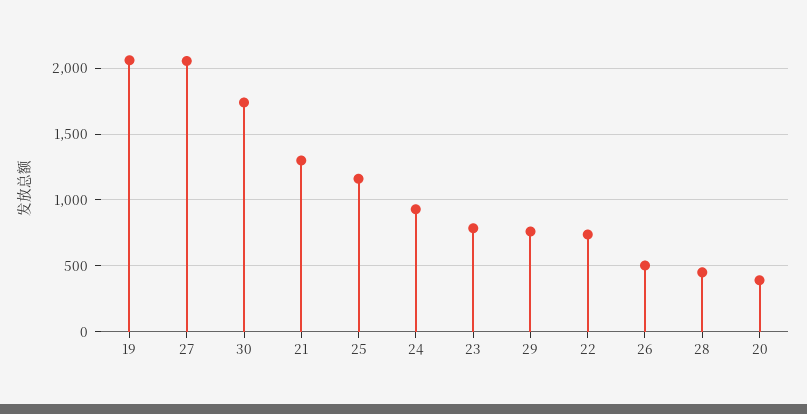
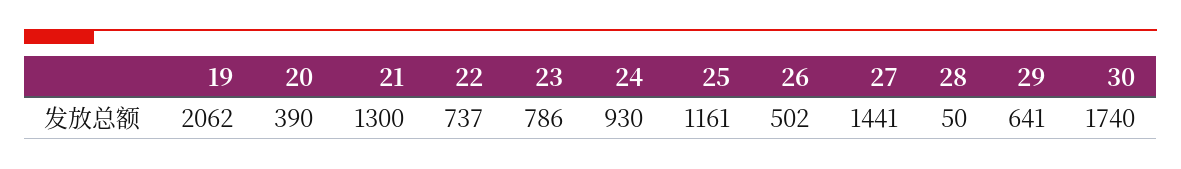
  {
    "19": 2062,
-   "27": 2050,
+   "27": 1441,
    "30": 1740,
    "21": 1300,
    "25": 1161,
    "24": 930,
    "23": 786,
-   "29": 750,
+   "29": 641,
    "22": 737,
    "26": 502,
-   "28": 450,
+   "28": 50,
    "20": 390
  }

